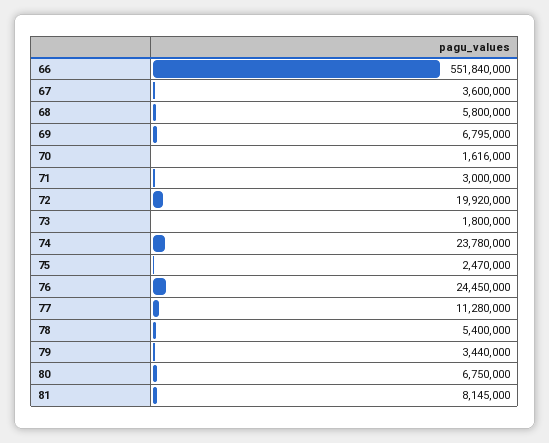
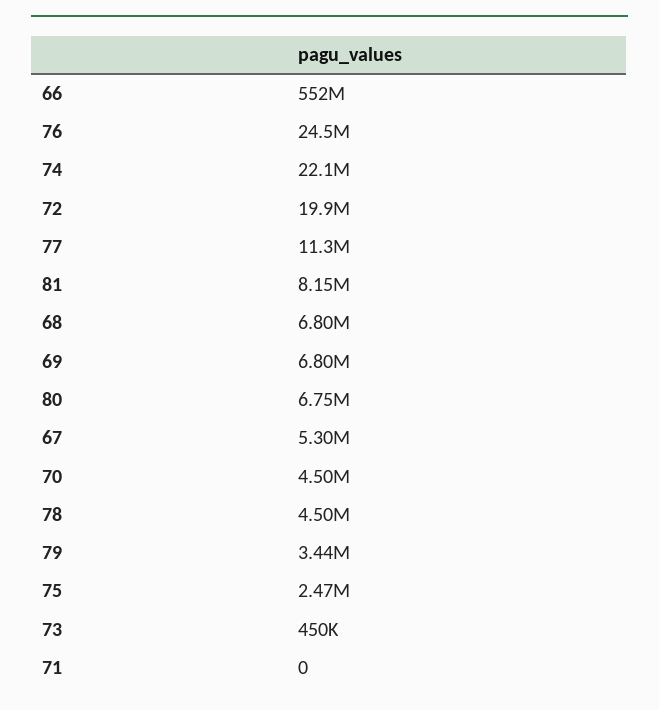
  {
    "66": 551840000,
-   "67": 3600000,
+   "67": 5300000,
-   "68": 5800000,
+   "68": 6800000,
    "69": 6795000,
-   "70": 1616000,
+   "70": 4500000,
-   "71": 3000000,
+   "71": 0,
    "72": 19920000,
-   "73": 1800000,
+   "73": 450000,
-   "74": 23780000,
+   "74": 22100000,
    "75": 2470000,
    "76": 24450000,
    "77": 11280000,
-   "78": 5400000,
+   "78": 4500000,
    "79": 3440000,
    "80": 6750000,
    "81": 8145000
  }

